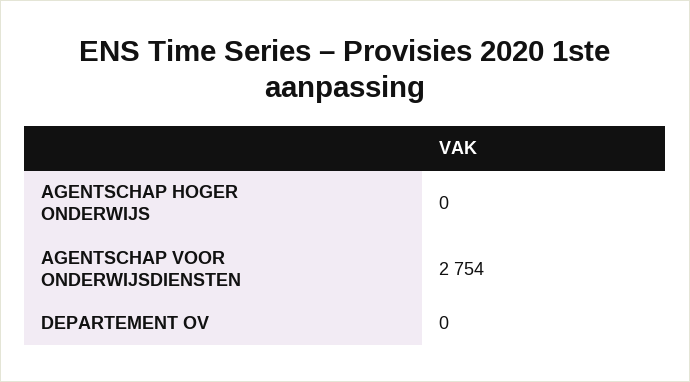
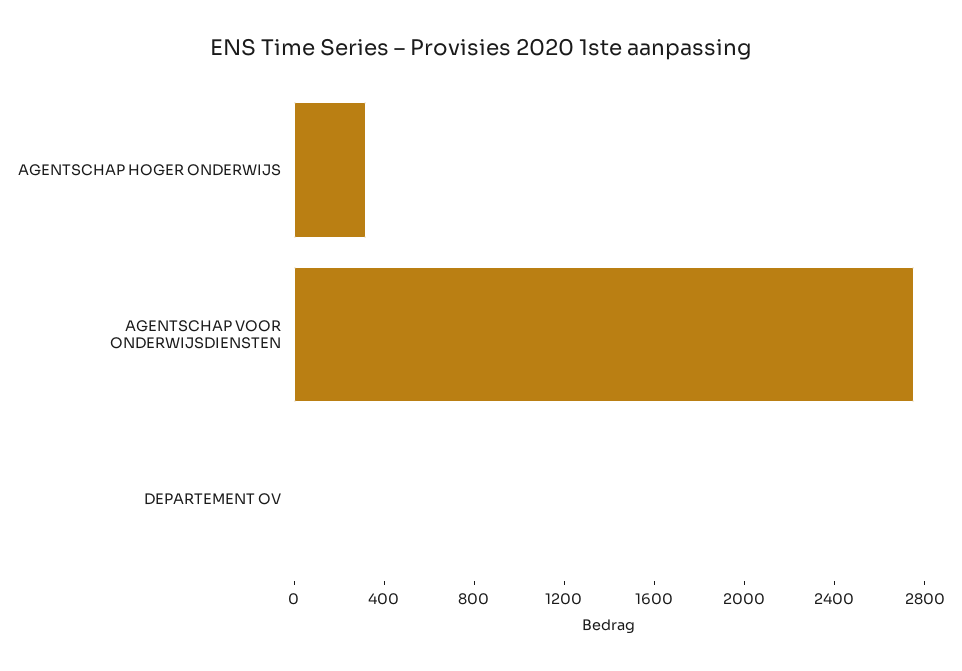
  {
-   "AGENTSCHAP HOGER ONDERWIJS": 0,
+   "AGENTSCHAP HOGER ONDERWIJS": 300,
    "AGENTSCHAP VOOR ONDERWIJSDIENSTEN": 2754,
    "DEPARTEMENT OV": 0
  }

